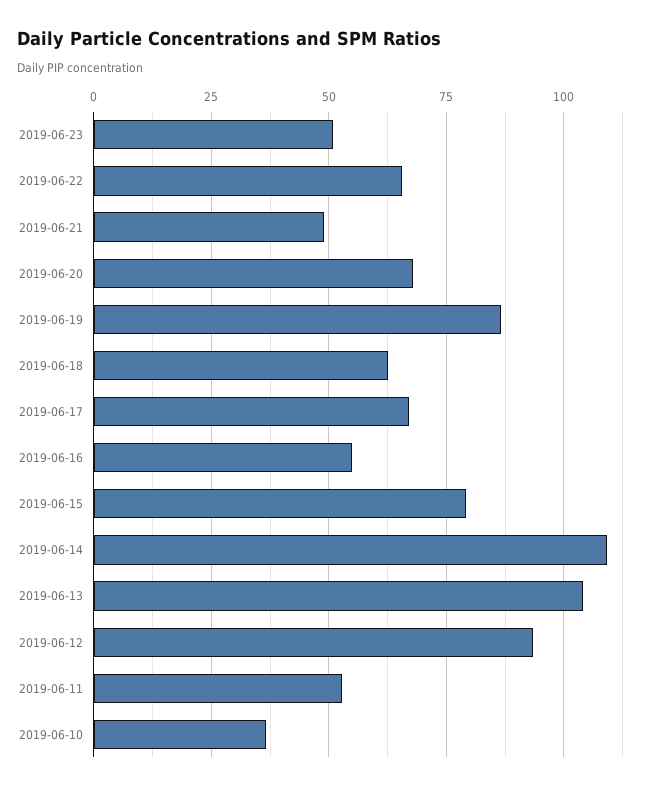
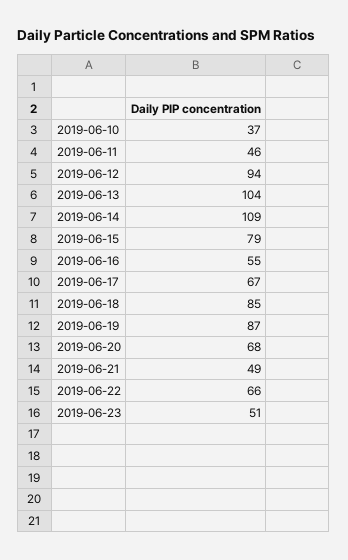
  {
    "2019-06-23": 51,
    "2019-06-22": 66,
    "2019-06-21": 49,
    "2019-06-20": 68,
    "2019-06-19": 87,
-   "2019-06-18": 62.5,
+   "2019-06-18": 85,
    "2019-06-17": 67,
    "2019-06-16": 55,
    "2019-06-15": 79,
    "2019-06-14": 109,
    "2019-06-13": 104,
    "2019-06-12": 94,
-   "2019-06-11": 52.5,
+   "2019-06-11": 46,
    "2019-06-10": 37
  }

